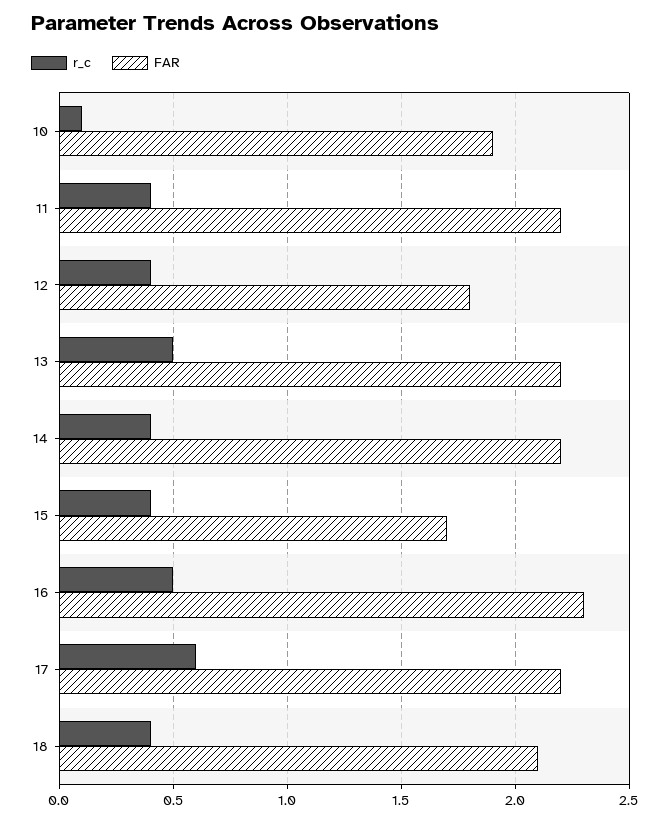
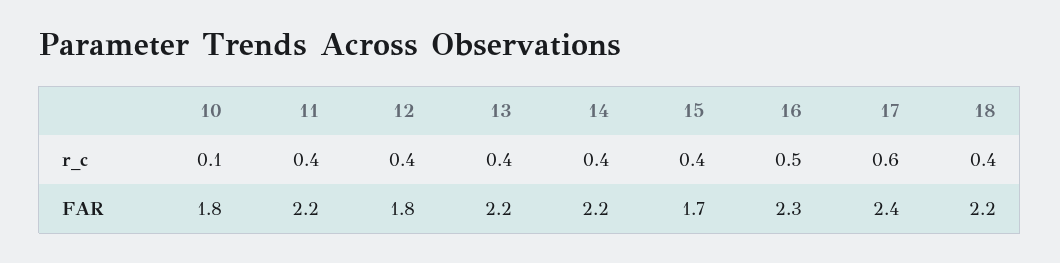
  {
    "r_c": {
      "10": 0.1,
      "11": 0.4,
      "12": 0.4,
-     "13": 0.5,
+     "13": 0.4,
      "14": 0.4,
      "15": 0.4,
      "16": 0.5,
      "17": 0.6,
      "18": 0.4
    },
    "FAR": {
-     "10": 1.9,
+     "10": 1.8,
      "11": 2.2,
      "12": 1.8,
      "13": 2.2,
      "14": 2.2,
      "15": 1.7,
      "16": 2.3,
-     "17": 2.2,
+     "17": 2.4,
-     "18": 2.1
+     "18": 2.2
    }
  }

